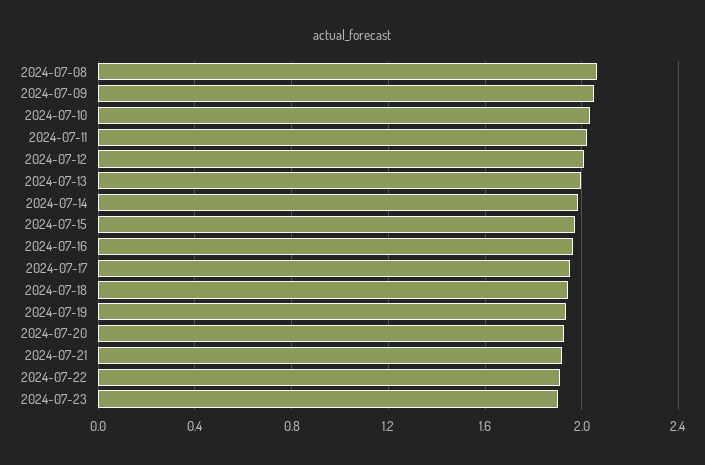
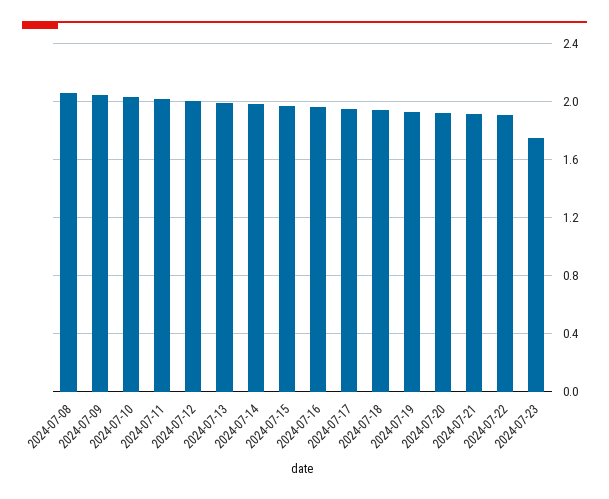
  {
    "2024-07-08": 2.05,
    "2024-07-09": 2.05,
    "2024-07-10": 2.05,
    "2024-07-11": 2,
    "2024-07-12": 2,
    "2024-07-13": 2,
    "2024-07-14": 2,
    "2024-07-15": 1.95,
    "2024-07-16": 1.95,
    "2024-07-17": 1.95,
    "2024-07-18": 1.95,
    "2024-07-19": 1.95,
    "2024-07-20": 1.95,
    "2024-07-21": 1.9,
    "2024-07-22": 1.9,
-   "2024-07-23": 1.9
+   "2024-07-23": 1.75
  }

